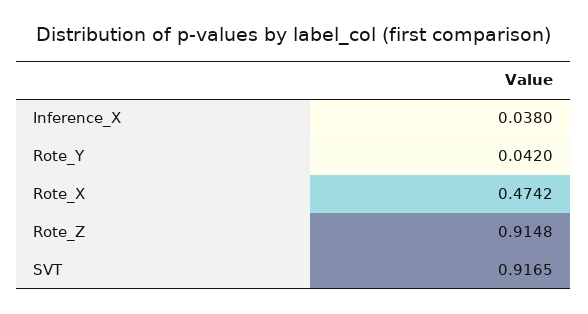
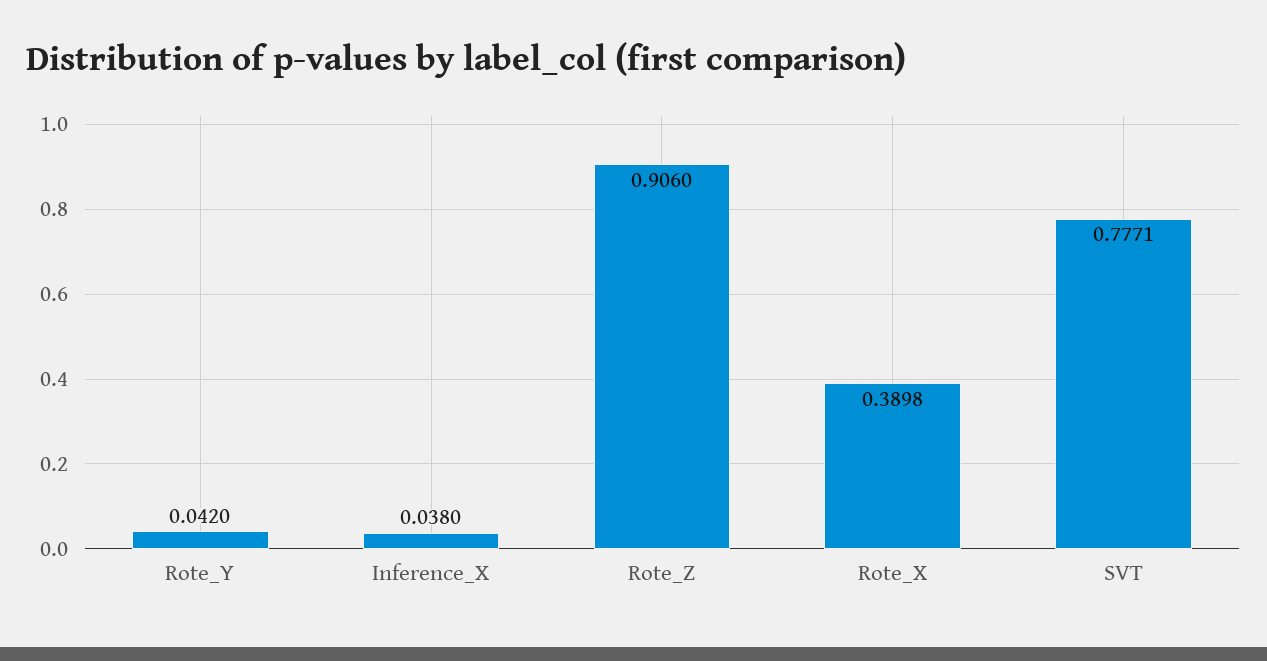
  {
    "Inference_X": 0.038,
    "Rote_Y": 0.042,
-   "Rote_X": 0.4742,
+   "Rote_X": 0.3898,
-   "Rote_Z": 0.9148,
+   "Rote_Z": 0.906,
-   "SVT": 0.9165
+   "SVT": 0.7771
  }

